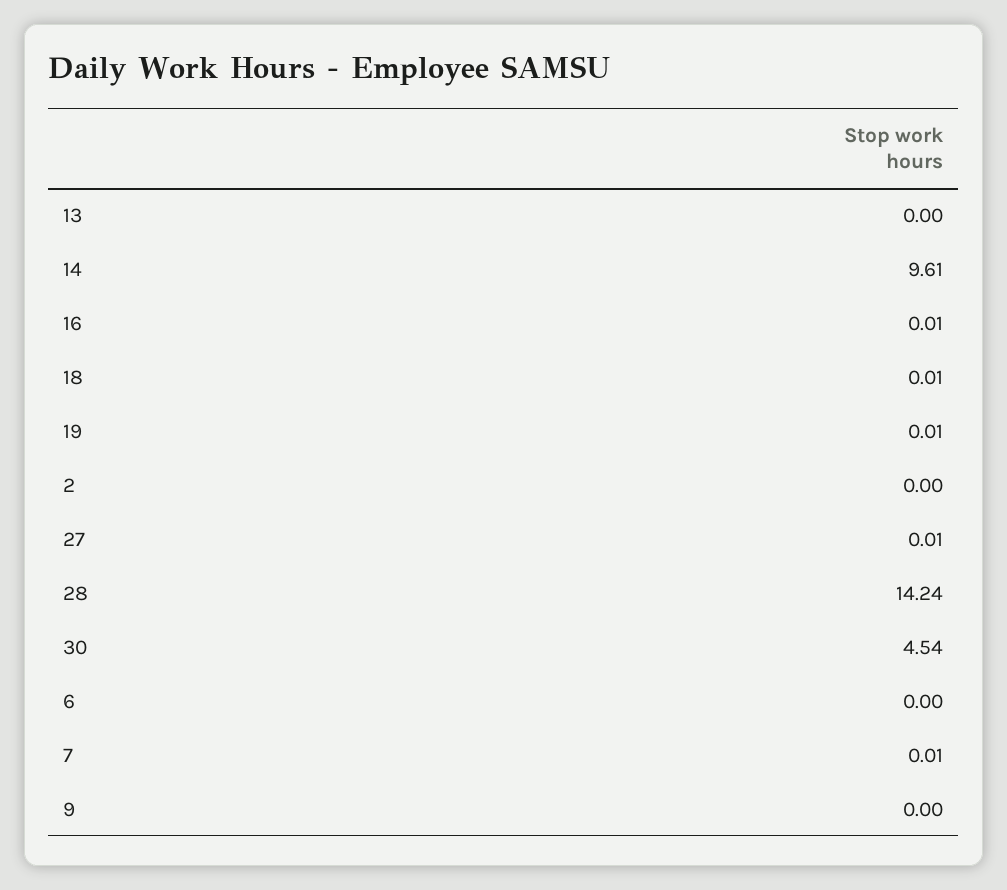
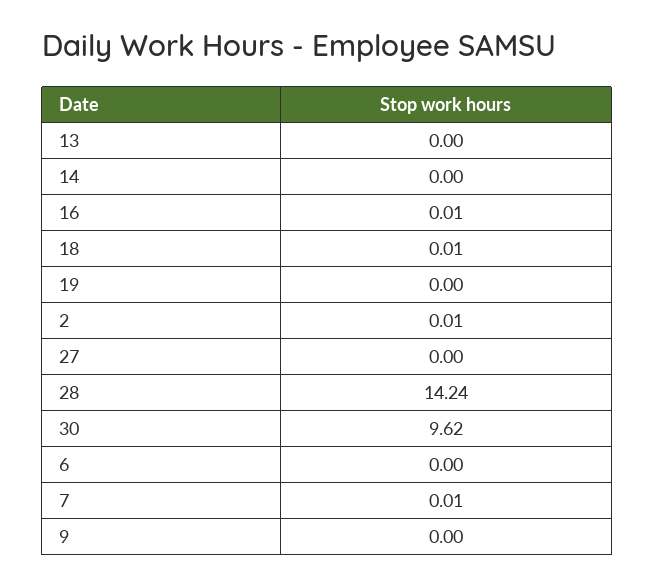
  {
    "13": 0,
-   "14": 9.61,
+   "14": 0,
    "16": 0.01,
    "18": 0.01,
-   "19": 0.01,
+   "19": 0,
-   "2": 0,
+   "2": 0.01,
-   "27": 0.01,
+   "27": 0,
    "28": 14.24,
-   "30": 4.54,
+   "30": 9.62,
    "6": 0,
    "7": 0.01,
    "9": 0
  }

